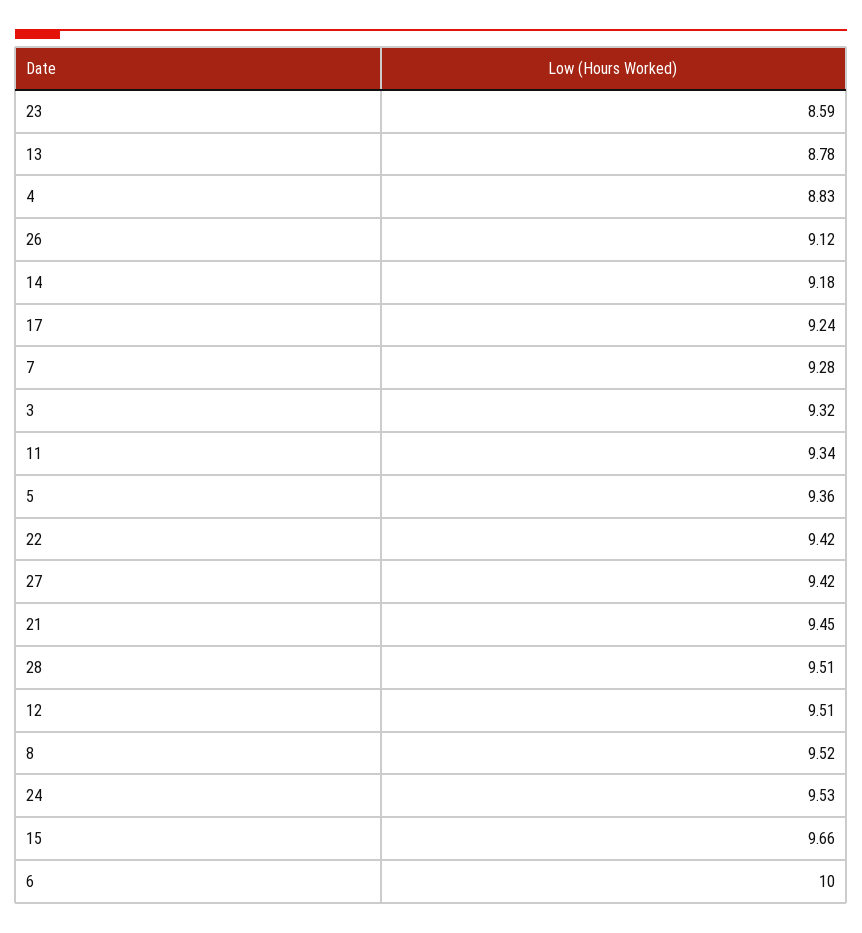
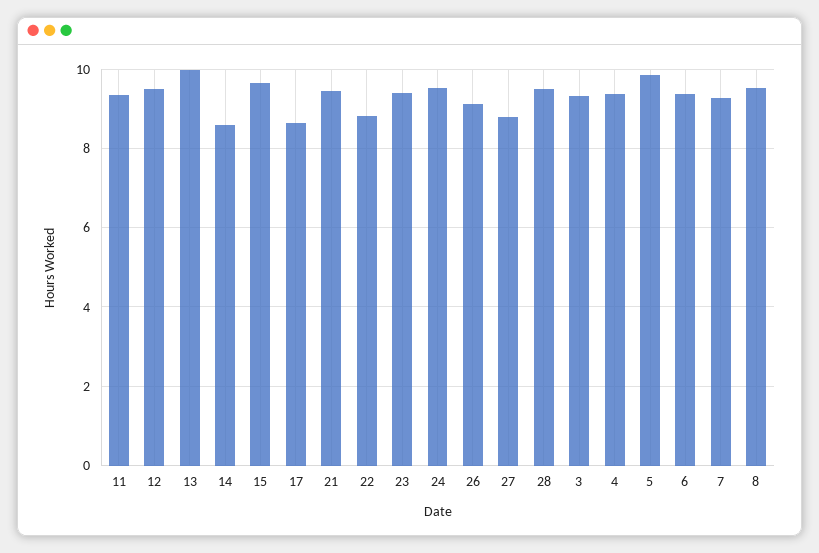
  {
-   "23": 8.59,
+   "23": 9.4,
-   "13": 8.78,
+   "13": 10,
-   "4": 8.83,
+   "4": 9.4,
    "26": 9.12,
-   "14": 9.18,
+   "14": 8.6,
-   "17": 9.24,
+   "17": 8.6,
    "7": 9.28,
    "3": 9.32,
    "11": 9.34,
-   "5": 9.36,
+   "5": 9.8,
-   "22": 9.42,
+   "22": 8.8,
-   "27": 9.42,
+   "27": 8.8,
    "21": 9.45,
    "28": 9.51,
    "12": 9.51,
    "8": 9.52,
    "24": 9.53,
    "15": 9.66,
-   "6": 10
+   "6": 9.4
  }

